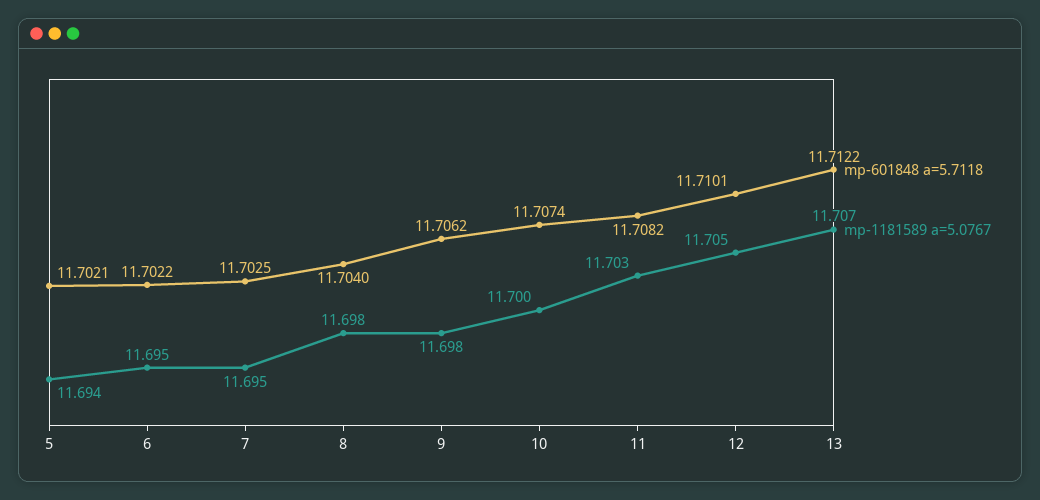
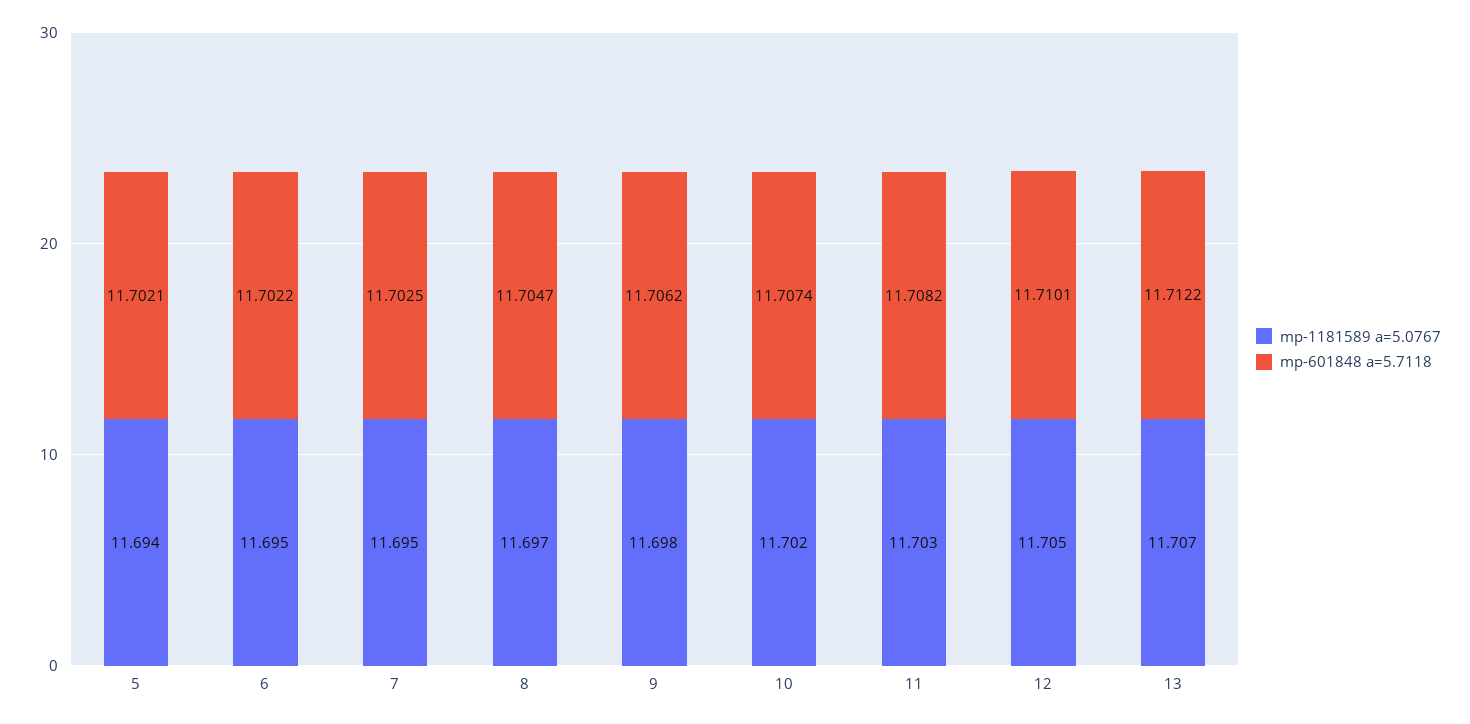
  {
    "mp-601848 a=5.7118": {
      "5": 11.7021,
      "6": 11.7022,
      "7": 11.7025,
-     "8": 11.704,
+     "8": 11.7047,
      "9": 11.7062,
      "10": 11.7074,
      "11": 11.7082,
      "12": 11.7101,
      "13": 11.7122
    },
    "mp-1181589 a=5.0767": {
      "5": 11.694,
      "6": 11.695,
      "7": 11.695,
-     "8": 11.698,
+     "8": 11.697,
      "9": 11.698,
-     "10": 11.7,
+     "10": 11.702,
      "11": 11.703,
      "12": 11.705,
      "13": 11.707
    }
  }

